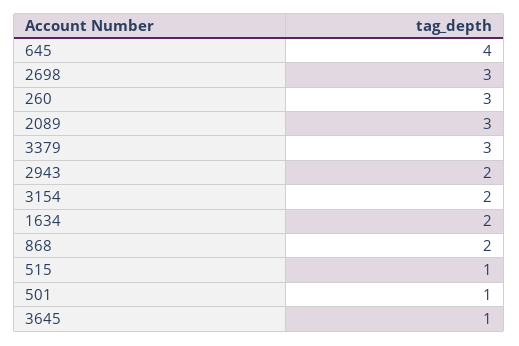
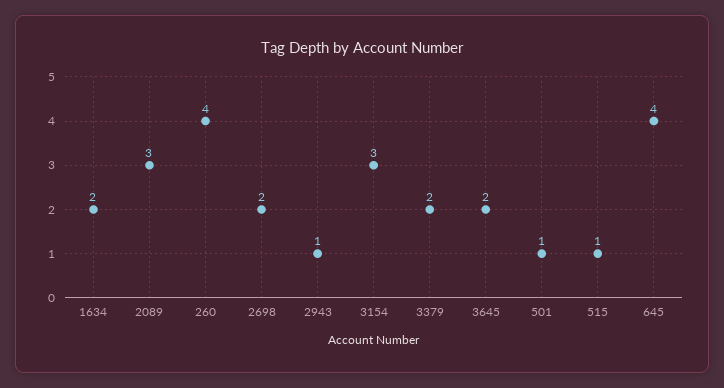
  {
    "645": 4,
-   "2698": 3,
+   "2698": 2,
-   "260": 3,
+   "260": 4,
    "2089": 3,
-   "3379": 3,
+   "3379": 2,
-   "2943": 2,
+   "2943": 1,
-   "3154": 2,
+   "3154": 3,
    "1634": 2,
-   "868": 2,
    "515": 1,
    "501": 1,
-   "3645": 1
+   "3645": 2
  }

